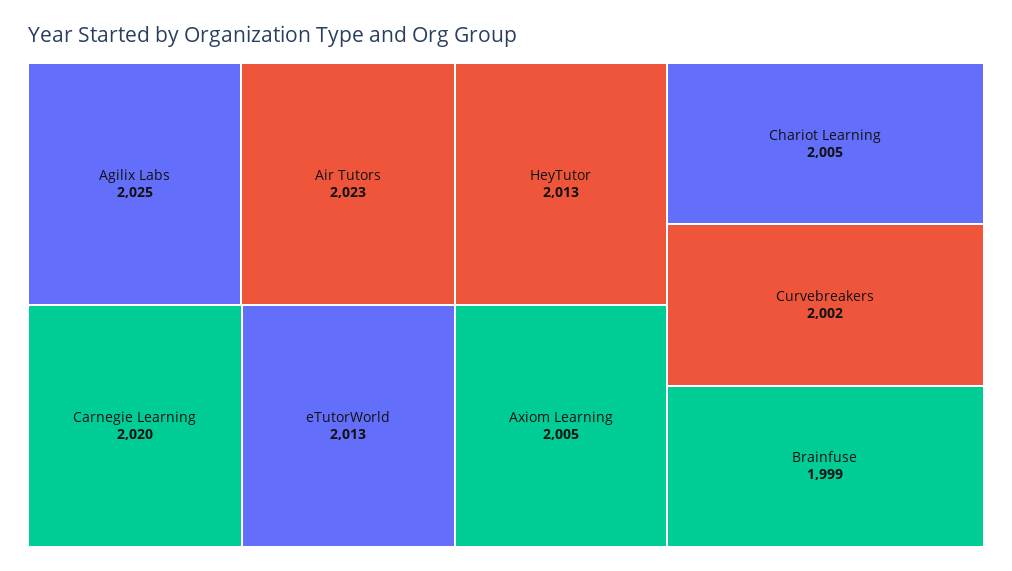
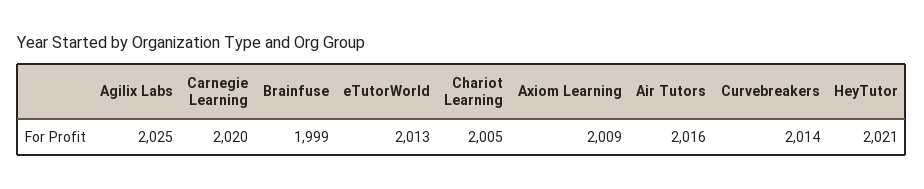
  {
    "Agilix Labs": 2025,
-   "Air Tutors": 2023,
+   "Air Tutors": 2016,
    "Carnegie Learning": 2020,
    "eTutorWorld": 2013,
-   "HeyTutor": 2013,
+   "HeyTutor": 2021,
-   "Axiom Learning": 2005,
+   "Axiom Learning": 2009,
    "Chariot Learning": 2005,
-   "Curvebreakers": 2002,
+   "Curvebreakers": 2014,
    "Brainfuse": 1999
  }

